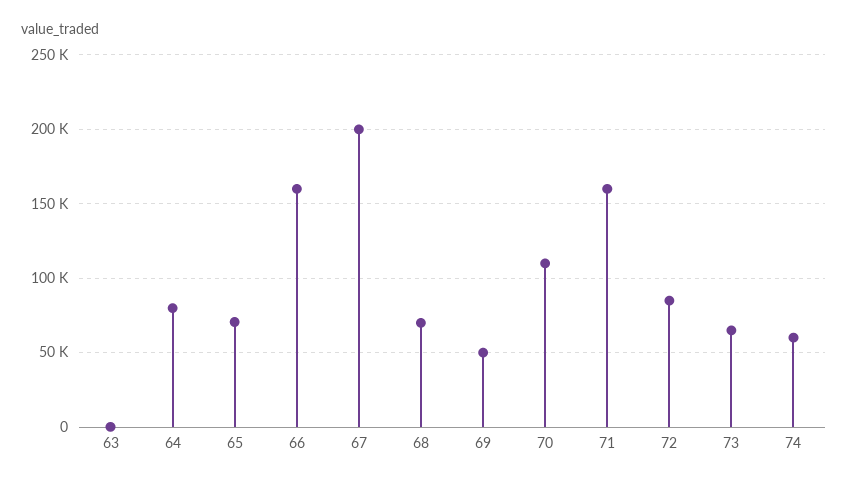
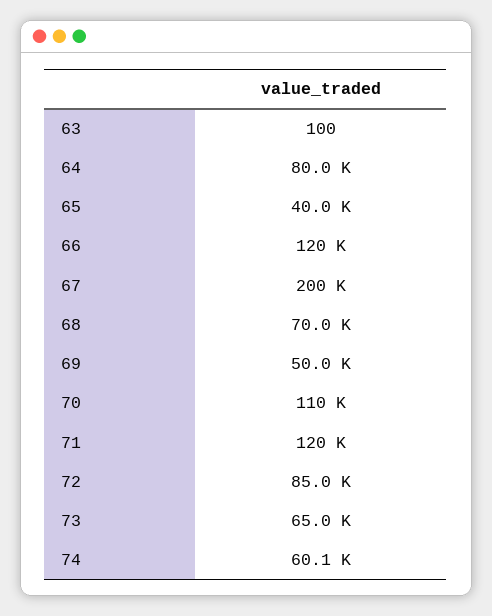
  {
    "63": 100,
    "64": 80000,
-   "65": 70000,
+   "65": 40000,
-   "66": 160000,
+   "66": 120000,
    "67": 200000,
    "68": 70000,
    "69": 50000,
    "70": 110000,
-   "71": 160000,
+   "71": 120000,
    "72": 85000,
    "73": 65000,
    "74": 60100
  }

